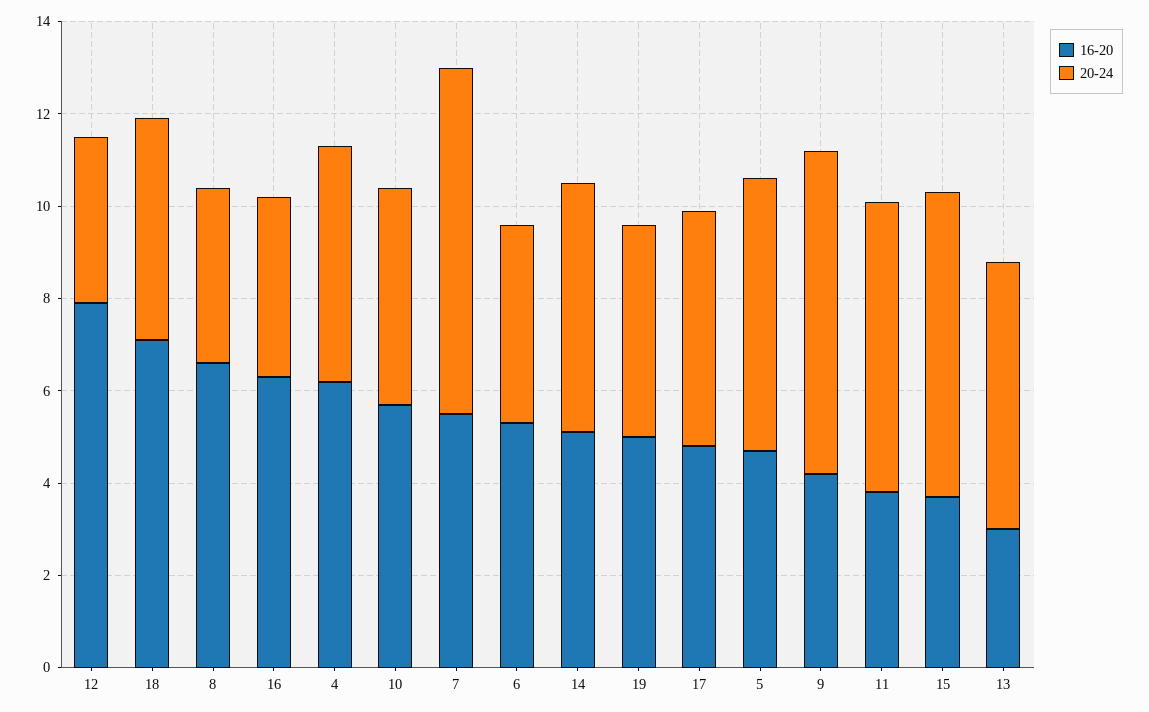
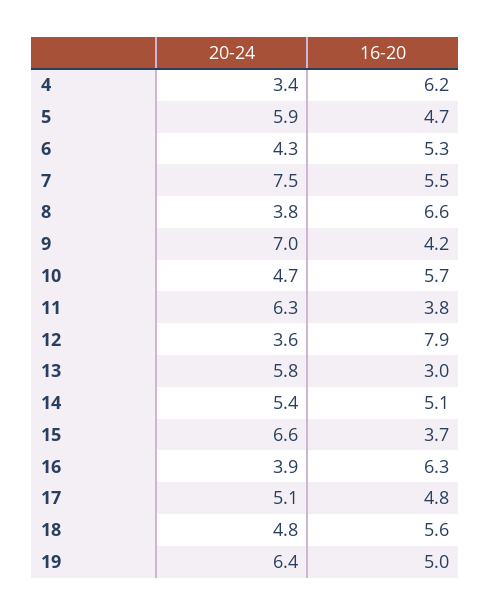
  {
    "16-20": {
      "12": 7.9,
-     "18": 7,
+     "18": 5.6,
      "8": 6.6,
      "16": 6.3,
      "4": 6.2,
      "10": 5.7,
      "7": 5.5,
      "6": 5.3,
      "14": 5.1,
      "19": 5,
      "17": 4.8,
      "5": 4.7,
      "9": 4.2,
      "11": 3.8,
      "15": 3.7,
      "13": 3
    },
    "20-24": {
      "12": 3.6,
      "18": 4.8,
      "8": 3.8,
      "16": 3.9,
-     "4": 5,
+     "4": 3.4,
      "10": 4.7,
      "7": 7.5,
      "6": 4.3,
      "14": 5.4,
-     "19": 4.5,
+     "19": 6.4,
      "17": 5.1,
      "5": 5.9,
      "9": 7,
      "11": 6.3,
      "15": 6.6,
      "13": 5.8
    }
  }

